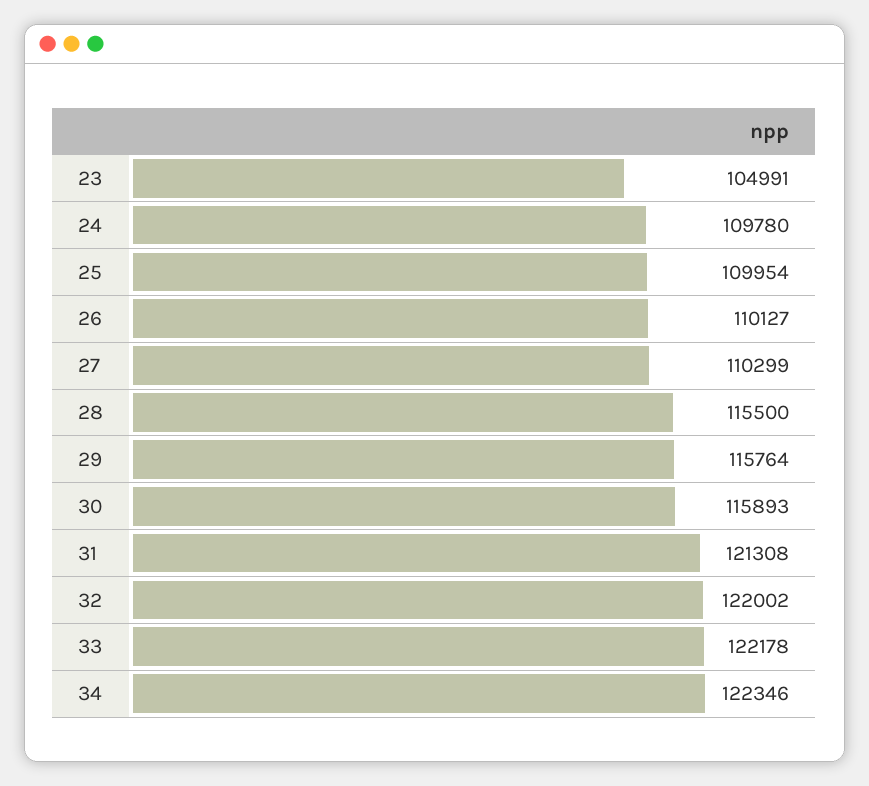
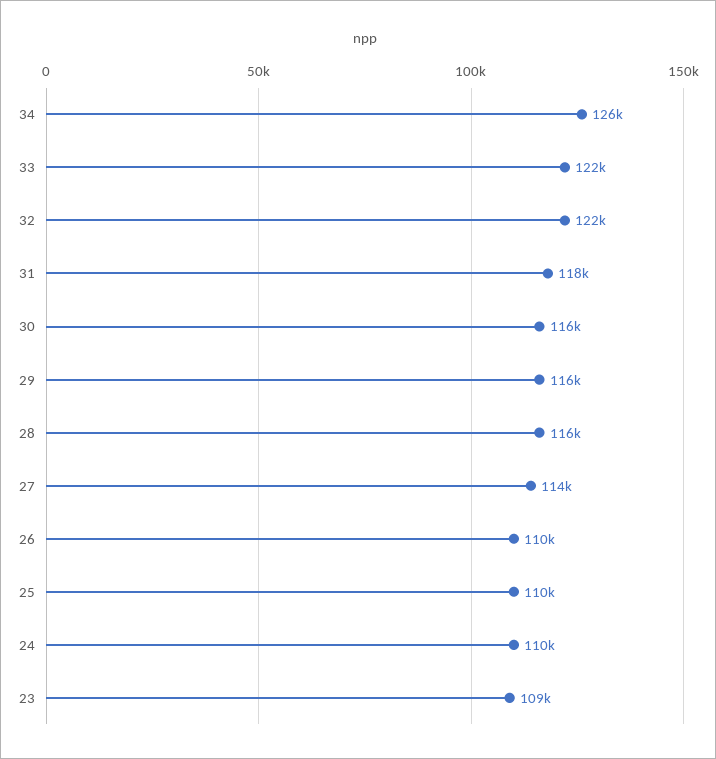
  {
-   "23": 104991,
+   "23": 109000,
    "24": 109780,
    "25": 109954,
    "26": 110127,
-   "27": 110299,
+   "27": 114000,
    "28": 115500,
    "29": 115764,
    "30": 115893,
-   "31": 121308,
+   "31": 118000,
    "32": 122002,
    "33": 122178,
-   "34": 122346
+   "34": 126000
  }

